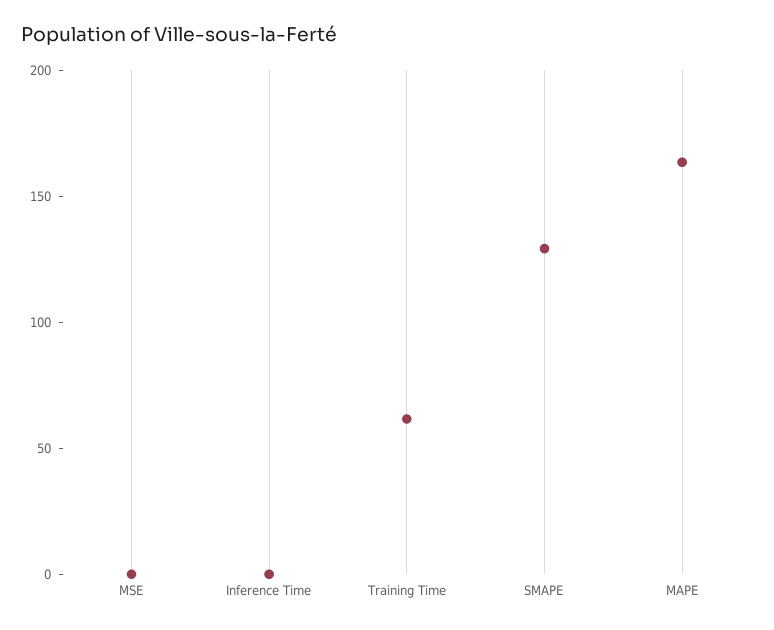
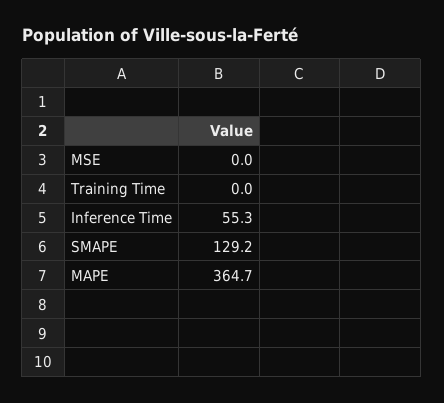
  {
    "MSE": 0,
-   "Inference Time": 0,
+   "Inference Time": 55.3,
-   "Training Time": 60,
+   "Training Time": 0,
    "SMAPE": 129.2,
-   "MAPE": 160
+   "MAPE": 364.7
  }

